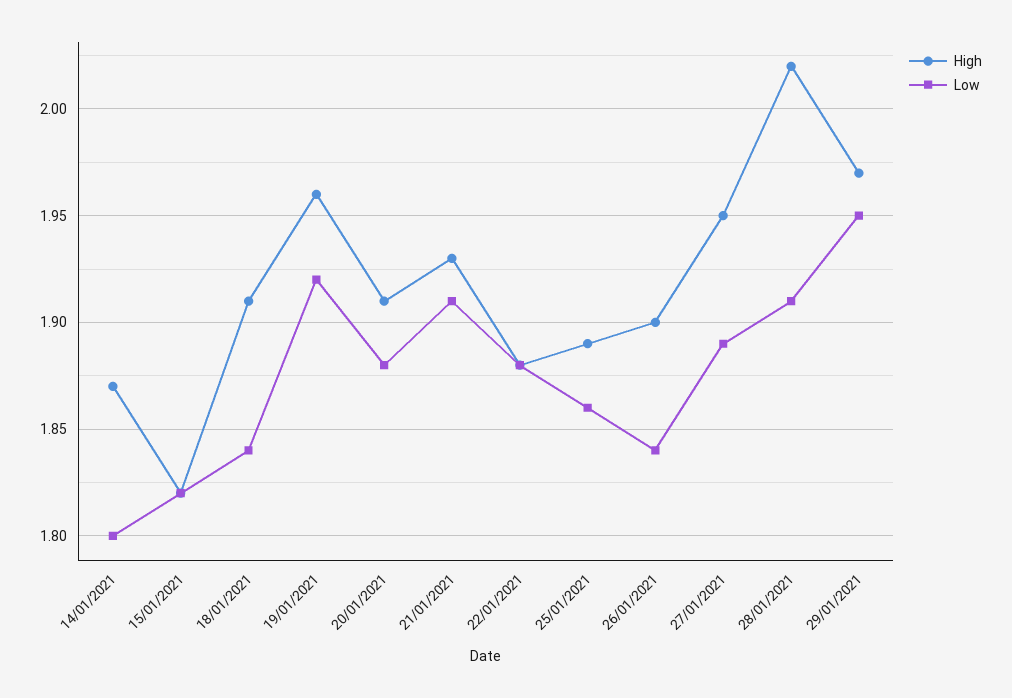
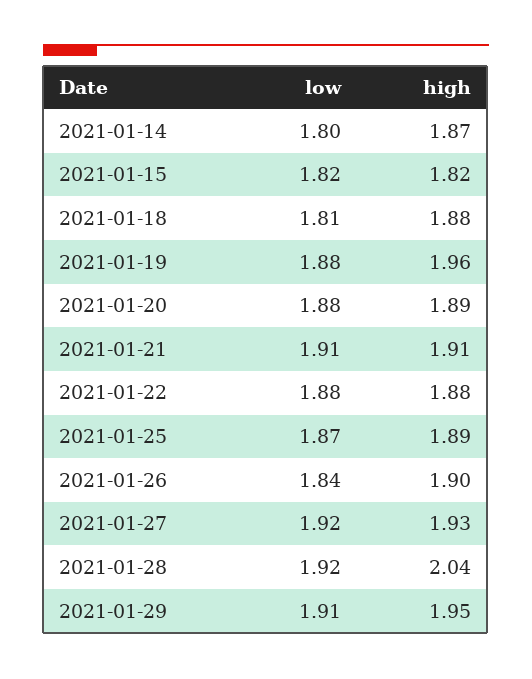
  {
    "High": {
      "14/01/2021": 1.87,
      "15/01/2021": 1.82,
-     "18/01/2021": 1.91,
+     "18/01/2021": 1.88,
      "19/01/2021": 1.96,
-     "20/01/2021": 1.91,
+     "20/01/2021": 1.89,
-     "21/01/2021": 1.93,
+     "21/01/2021": 1.91,
      "22/01/2021": 1.88,
      "25/01/2021": 1.89,
      "26/01/2021": 1.9,
-     "27/01/2021": 1.95,
+     "27/01/2021": 1.93,
-     "28/01/2021": 2.02,
+     "28/01/2021": 2.04,
-     "29/01/2021": 1.97
+     "29/01/2021": 1.95
    },
    "Low": {
      "14/01/2021": 1.8,
      "15/01/2021": 1.82,
-     "18/01/2021": 1.84,
+     "18/01/2021": 1.81,
-     "19/01/2021": 1.92,
+     "19/01/2021": 1.88,
      "20/01/2021": 1.88,
      "21/01/2021": 1.91,
      "22/01/2021": 1.88,
-     "25/01/2021": 1.86,
+     "25/01/2021": 1.87,
      "26/01/2021": 1.84,
-     "27/01/2021": 1.89,
+     "27/01/2021": 1.92,
-     "28/01/2021": 1.91,
+     "28/01/2021": 1.92,
-     "29/01/2021": 1.95
+     "29/01/2021": 1.91
    }
  }

